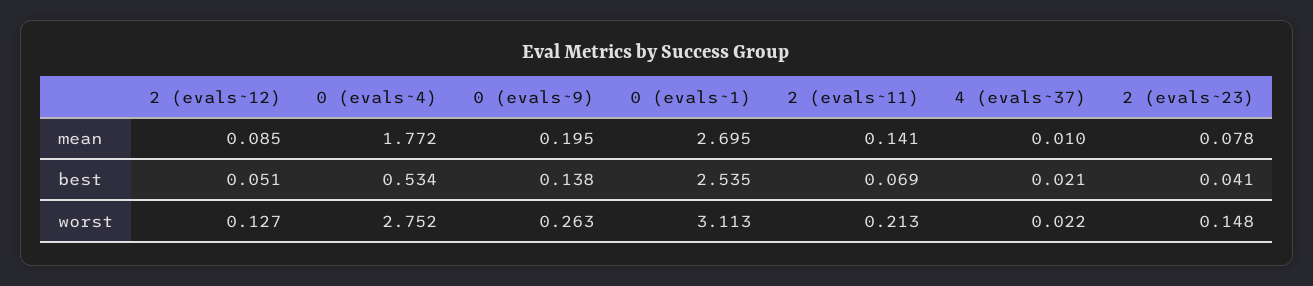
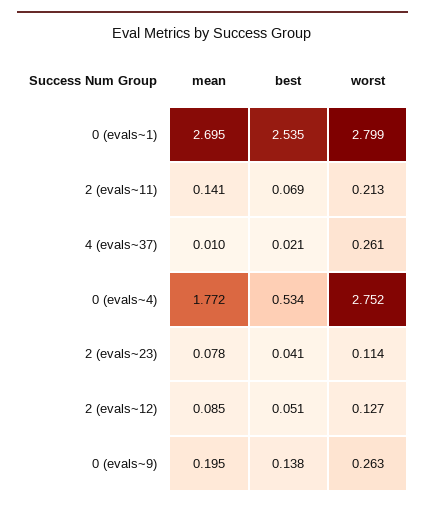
  {
    "2 (evals~12)": {
      "mean": 0.085,
      "best": 0.051,
      "worst": 0.127
    },
    "0 (evals~4)": {
      "mean": 1.772,
      "best": 0.534,
      "worst": 2.752
    },
    "0 (evals~9)": {
      "mean": 0.195,
      "best": 0.138,
      "worst": 0.263
    },
    "0 (evals~1)": {
      "mean": 2.695,
      "best": 2.535,
-     "worst": 3.113
+     "worst": 2.799
    },
    "2 (evals~11)": {
      "mean": 0.141,
      "best": 0.069,
      "worst": 0.213
    },
    "4 (evals~37)": {
      "mean": 0.01,
      "best": 0.021,
-     "worst": 0.022
+     "worst": 0.261
    },
    "2 (evals~23)": {
      "mean": 0.078,
      "best": 0.041,
-     "worst": 0.148
+     "worst": 0.114
    }
  }

